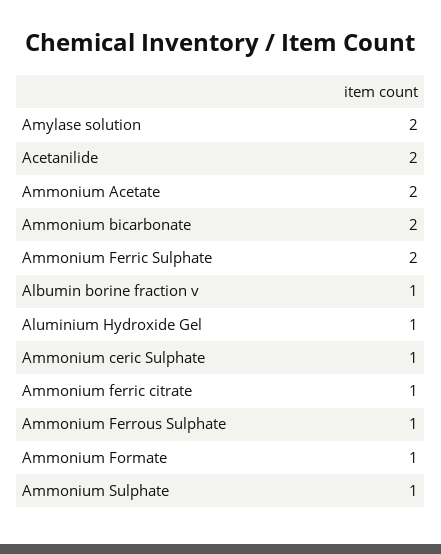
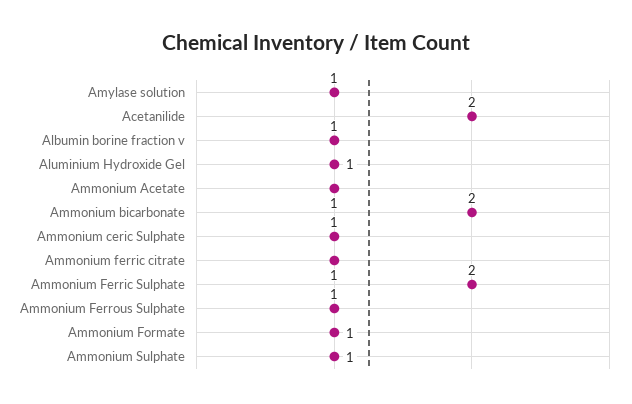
  {
-   "Amylase solution": 2,
+   "Amylase solution": 1,
    "Acetanilide": 2,
-   "Ammonium Acetate": 2,
+   "Ammonium Acetate": 1,
    "Ammonium bicarbonate": 2,
    "Ammonium Ferric Sulphate": 2,
    "Albumin borine fraction v": 1,
    "Aluminium Hydroxide Gel": 1,
    "Ammonium ceric Sulphate": 1,
    "Ammonium ferric citrate": 1,
    "Ammonium Ferrous Sulphate": 1,
    "Ammonium Formate": 1,
    "Ammonium Sulphate": 1
  }

